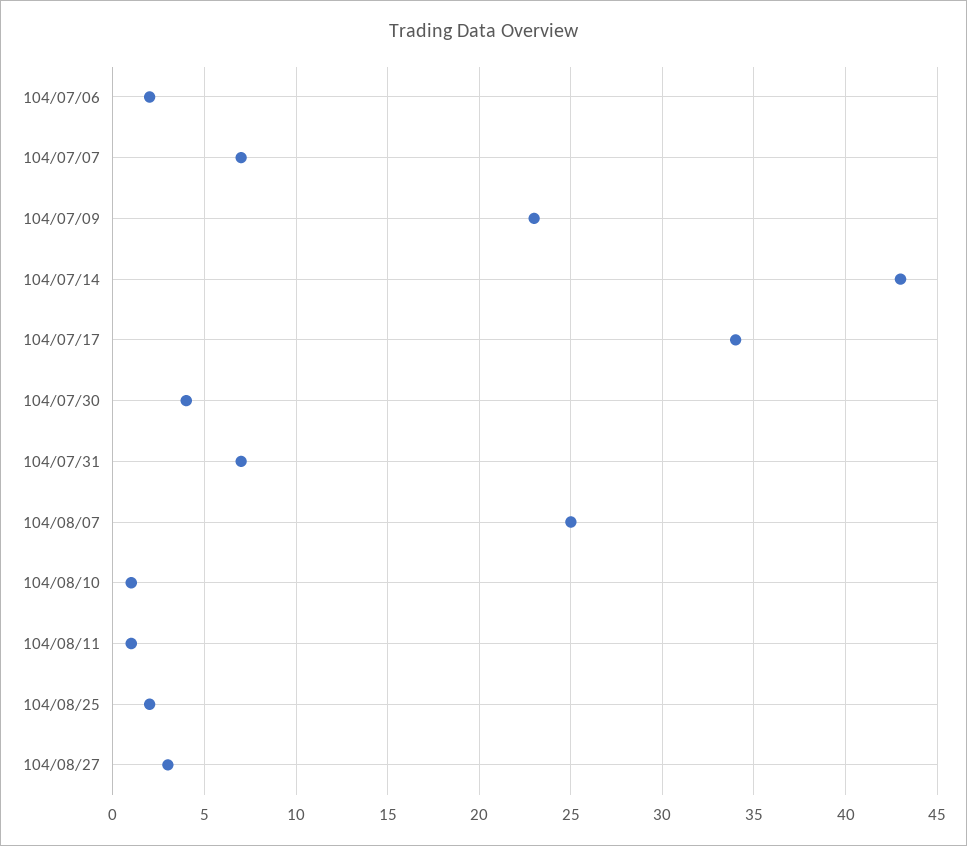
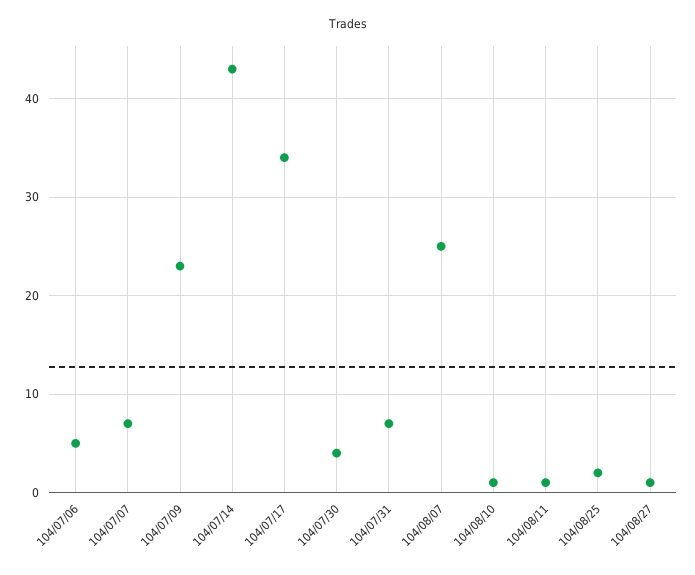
  {
-   "104/07/06": 2,
+   "104/07/06": 5,
    "104/07/07": 7,
    "104/07/09": 23,
    "104/07/14": 43,
    "104/07/17": 34,
    "104/07/30": 4,
    "104/07/31": 7,
    "104/08/07": 25,
    "104/08/10": 1,
    "104/08/11": 1,
    "104/08/25": 2,
-   "104/08/27": 3
+   "104/08/27": 1
  }

